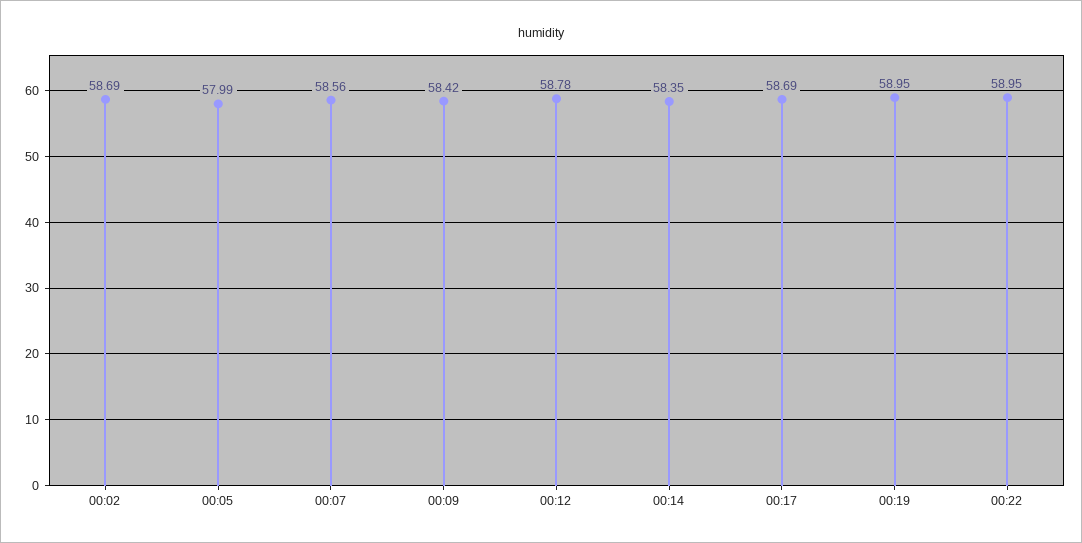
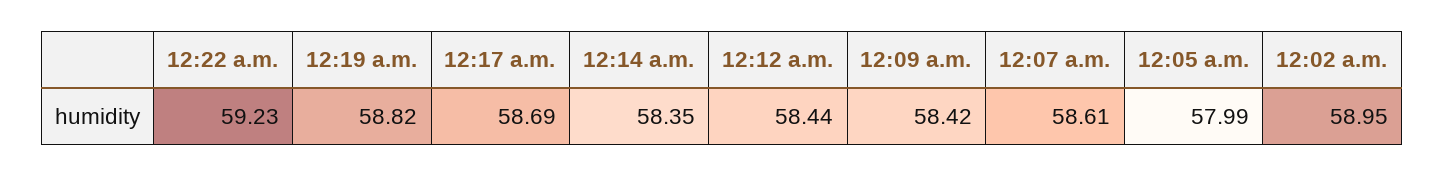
  {
-   "00:02": 58.69,
+   "00:02": 58.95,
    "00:05": 57.99,
-   "00:07": 58.56,
+   "00:07": 58.61,
    "00:09": 58.42,
-   "00:12": 58.78,
+   "00:12": 58.44,
    "00:14": 58.35,
    "00:17": 58.69,
-   "00:19": 58.95,
+   "00:19": 58.82,
-   "00:22": 58.95
+   "00:22": 59.23
  }

